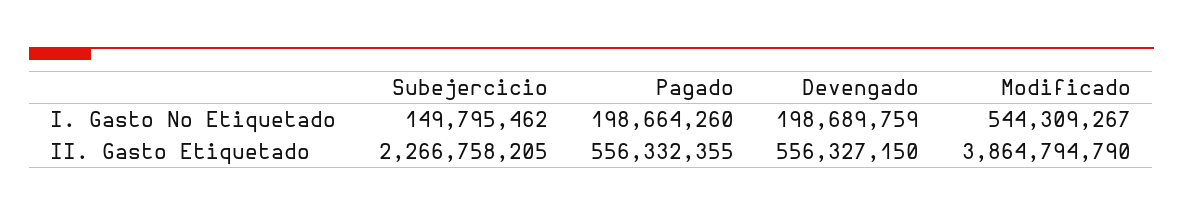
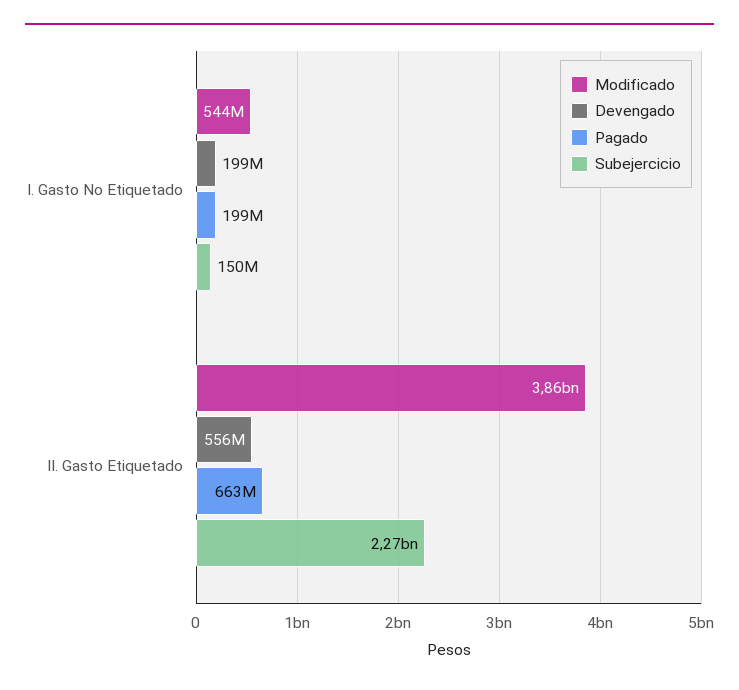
  {
    "Subejercicio": {
      "I. Gasto No Etiquetado": 149795462,
      "II. Gasto Etiquetado": 2266758205
    },
    "Pagado": {
      "I. Gasto No Etiquetado": 198664260,
-     "II. Gasto Etiquetado": 556332355
+     "II. Gasto Etiquetado": 663000000
    },
    "Devengado": {
      "I. Gasto No Etiquetado": 198689759,
      "II. Gasto Etiquetado": 556327150
    },
    "Modificado": {
      "I. Gasto No Etiquetado": 544309267,
      "II. Gasto Etiquetado": 3864794790
    }
  }

